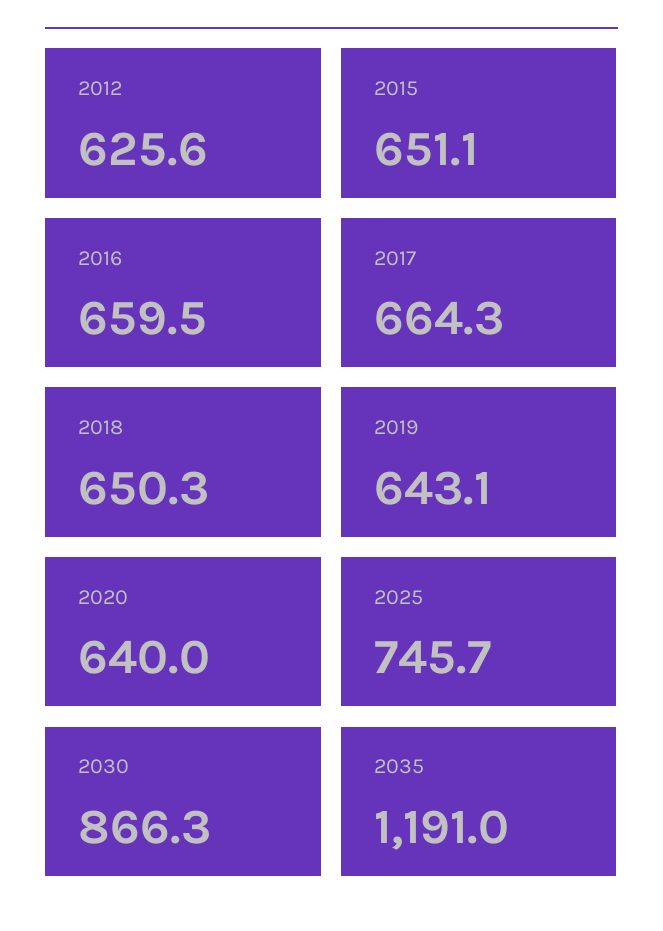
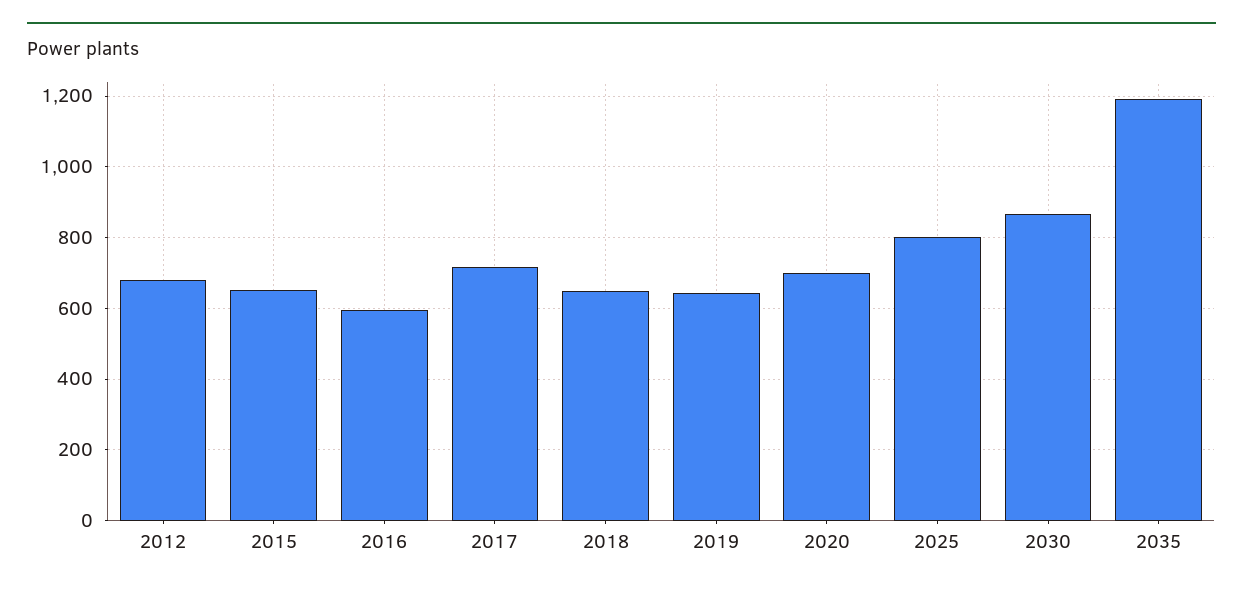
  {
-   "2012": 625.6,
+   "2012": 680,
    "2015": 651.1,
-   "2016": 659.5,
+   "2016": 600,
-   "2017": 664.3,
+   "2017": 720,
    "2018": 650.3,
    "2019": 643.1,
-   "2020": 640,
+   "2020": 700,
-   "2025": 745.7,
+   "2025": 800,
    "2030": 866.3,
    "2035": 1191
  }

